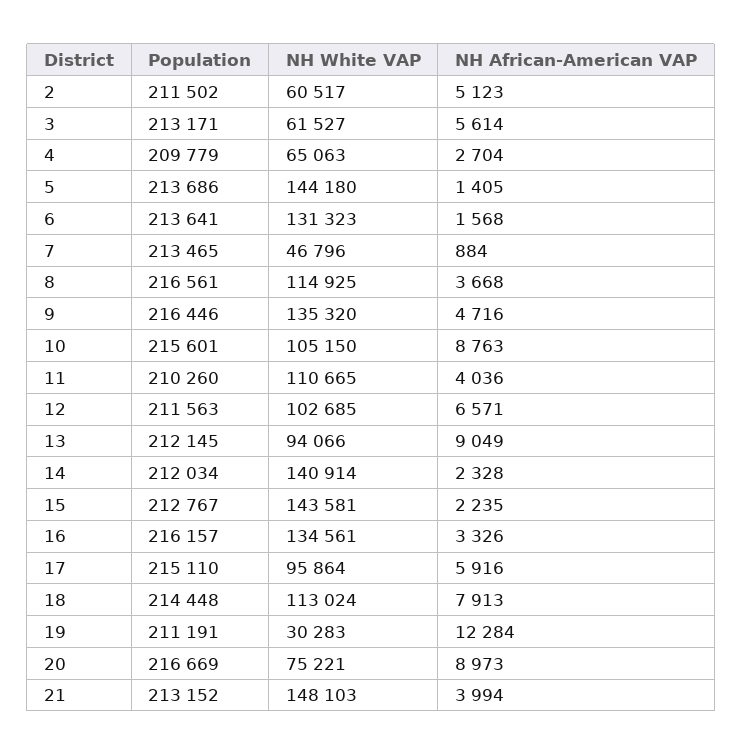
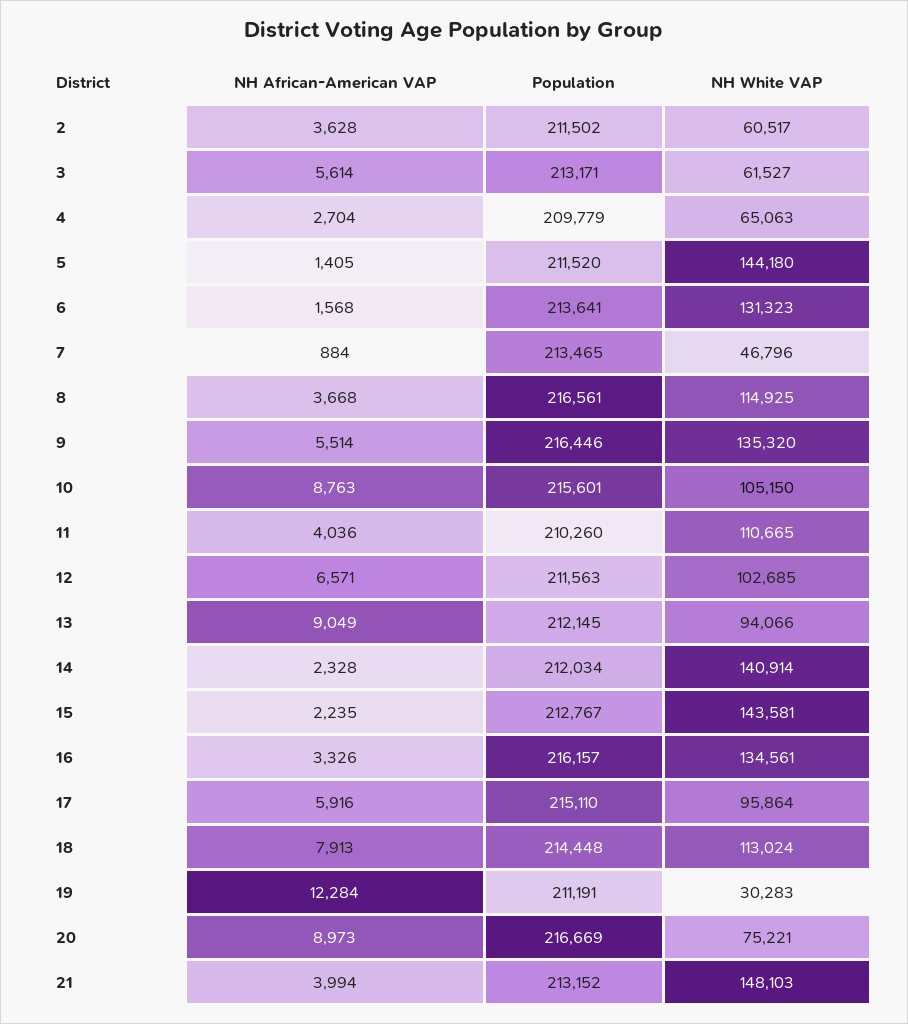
  {
    "Population": {
      "2": 211502,
      "3": 213171,
      "4": 209779,
-     "5": 213686,
+     "5": 211520,
      "6": 213641,
      "7": 213465,
      "8": 216561,
      "9": 216446,
      "10": 215601,
      "11": 210260,
      "12": 211563,
      "13": 212145,
      "14": 212034,
      "15": 212767,
      "16": 216157,
      "17": 215110,
      "18": 214448,
      "19": 211191,
      "20": 216669,
      "21": 213152
    },
    "NH White VAP": {
      "2": 60517,
      "3": 61527,
      "4": 65063,
      "5": 144180,
      "6": 131323,
      "7": 46796,
      "8": 114925,
      "9": 135320,
      "10": 105150,
      "11": 110665,
      "12": 102685,
      "13": 94066,
      "14": 140914,
      "15": 143581,
      "16": 134561,
      "17": 95864,
      "18": 113024,
      "19": 30283,
      "20": 75221,
      "21": 148103
    },
    "NH African-American VAP": {
-     "2": 5123,
+     "2": 3628,
      "3": 5614,
      "4": 2704,
      "5": 1405,
      "6": 1568,
      "7": 884,
      "8": 3668,
-     "9": 4716,
+     "9": 5514,
      "10": 8763,
      "11": 4036,
      "12": 6571,
      "13": 9049,
      "14": 2328,
      "15": 2235,
      "16": 3326,
      "17": 5916,
      "18": 7913,
      "19": 12284,
      "20": 8973,
      "21": 3994
    }
  }

